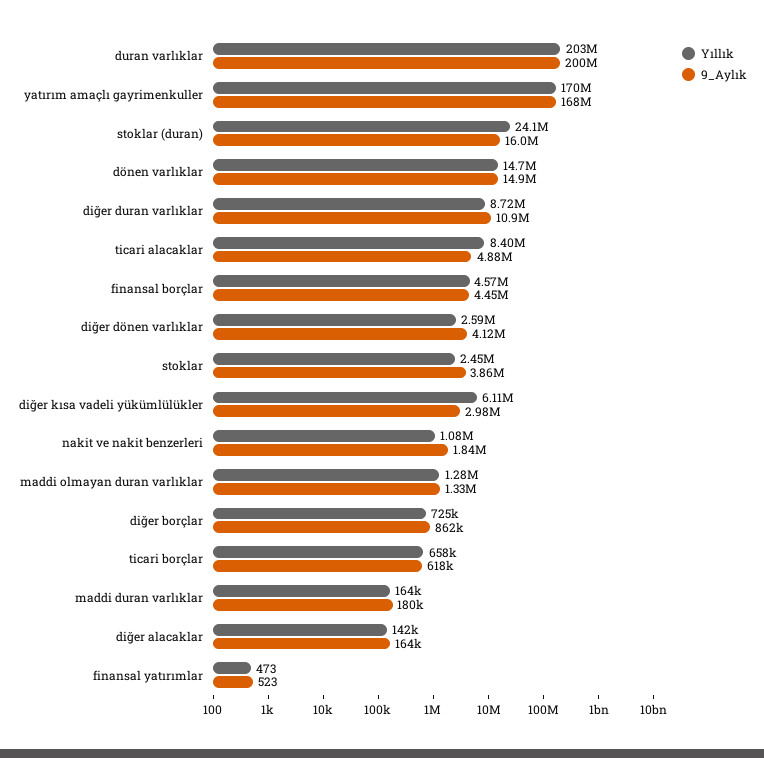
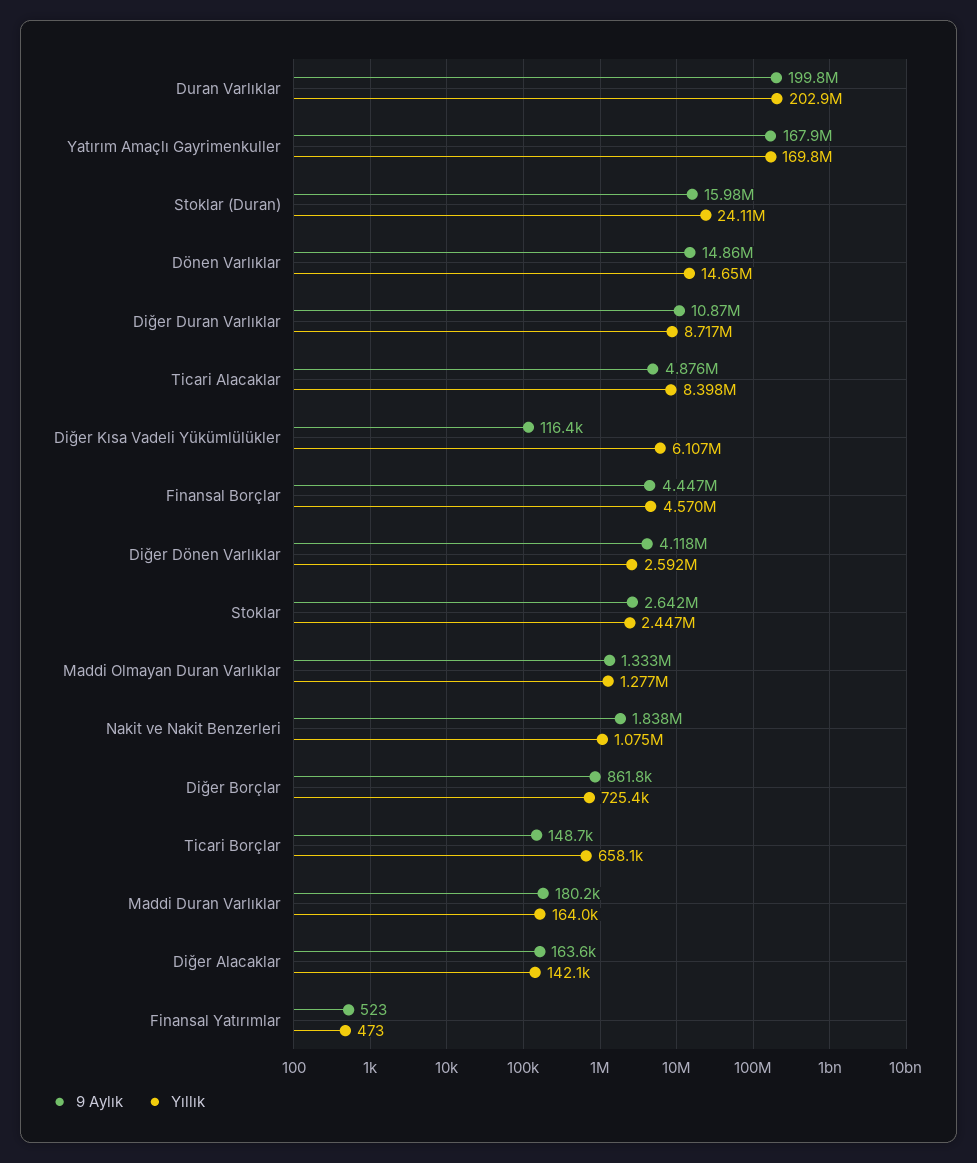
  {
    "Yıllık": {
      "duran varlıklar": 202900000,
      "yatırım amaçlı gayrimenkuller": 169800000,
      "stoklar (duran)": 24110000,
      "dönen varlıklar": 14650000,
      "diğer duran varlıklar": 8717000,
      "ticari alacaklar": 8398000,
      "finansal borçlar": 4570000,
      "diğer dönen varlıklar": 2592000,
      "stoklar": 2447000,
      "diğer kısa vadeli yükümlülükler": 6107000,
      "nakit ve nakit benzerleri": 1075000,
      "maddi olmayan duran varlıklar": 1277000,
      "diğer borçlar": 725400,
      "ticari borçlar": 658100,
      "maddi duran varlıklar": 164000,
      "diğer alacaklar": 142100,
      "finansal yatırımlar": 473
    },
    "9_Aylık": {
      "duran varlıklar": 199800000,
      "yatırım amaçlı gayrimenkuller": 167900000,
      "stoklar (duran)": 15980000,
      "dönen varlıklar": 14860000,
      "diğer duran varlıklar": 10870000,
      "ticari alacaklar": 4876000,
      "finansal borçlar": 4447000,
      "diğer dönen varlıklar": 4118000,
-     "stoklar": 3860000,
+     "stoklar": 2642000,
-     "diğer kısa vadeli yükümlülükler": 2980000,
+     "diğer kısa vadeli yükümlülükler": 116400,
      "nakit ve nakit benzerleri": 1838000,
      "maddi olmayan duran varlıklar": 1333000,
      "diğer borçlar": 861800,
-     "ticari borçlar": 618000,
+     "ticari borçlar": 148700,
      "maddi duran varlıklar": 180200,
      "diğer alacaklar": 163600,
      "finansal yatırımlar": 523
    }
  }

